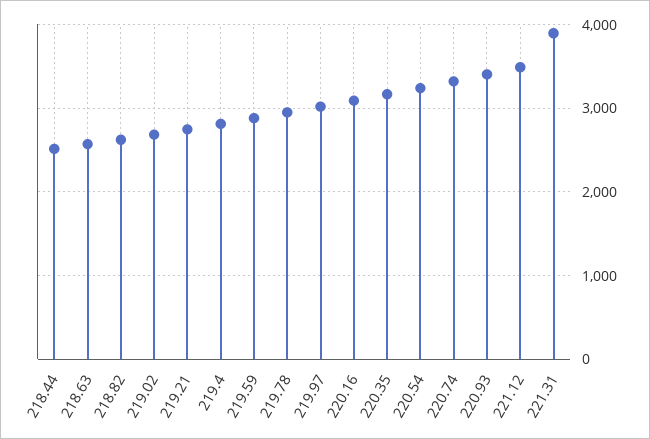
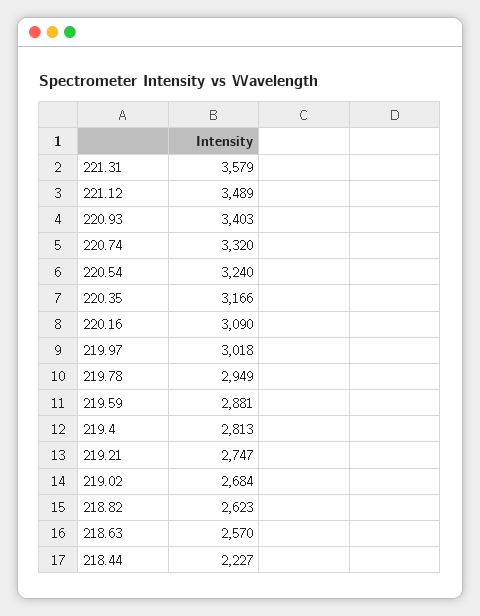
  {
-   "218.44": 2500,
+   "218.44": 2227,
    "218.63": 2570,
    "218.82": 2623,
    "219.02": 2684,
    "219.21": 2747,
    "219.4": 2813,
    "219.59": 2881,
    "219.78": 2949,
    "219.97": 3018,
    "220.16": 3090,
    "220.35": 3166,
    "220.54": 3240,
    "220.74": 3320,
    "220.93": 3403,
    "221.12": 3489,
-   "221.31": 3900
+   "221.31": 3579
  }

